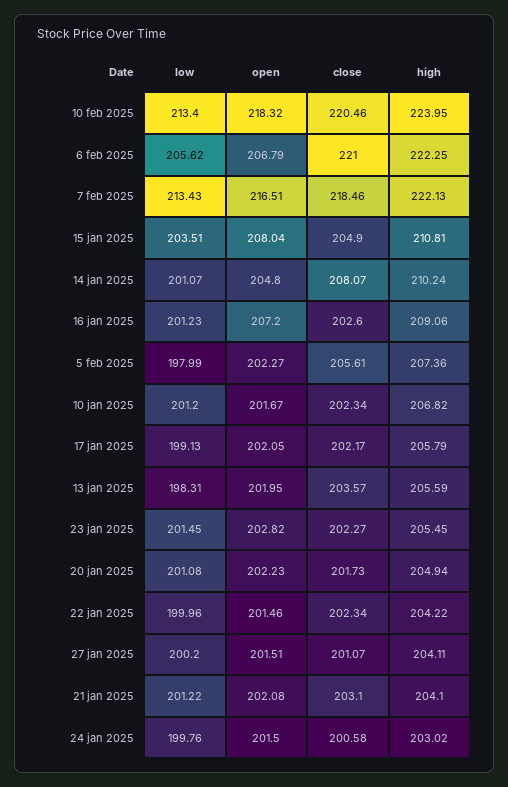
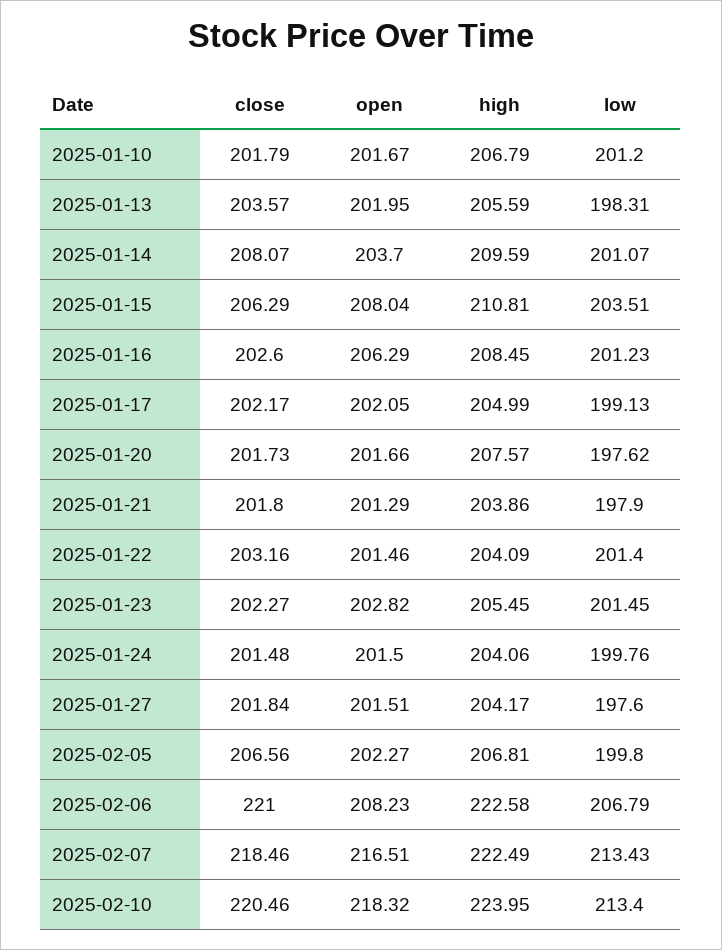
  {
    "low": {
      "10 feb 2025": 213.4,
-     "6 feb 2025": 205.62,
+     "6 feb 2025": 206.79,
      "7 feb 2025": 213.43,
      "15 jan 2025": 203.51,
      "14 jan 2025": 201.07,
      "16 jan 2025": 201.23,
-     "5 feb 2025": 197.99,
+     "5 feb 2025": 199.8,
      "10 jan 2025": 201.2,
      "17 jan 2025": 199.13,
      "13 jan 2025": 198.31,
      "23 jan 2025": 201.45,
-     "20 jan 2025": 201.08,
+     "20 jan 2025": 197.62,
-     "22 jan 2025": 199.96,
+     "22 jan 2025": 201.4,
-     "27 jan 2025": 200.2,
+     "27 jan 2025": 197.6,
-     "21 jan 2025": 201.22,
+     "21 jan 2025": 197.9,
      "24 jan 2025": 199.76
    },
    "open": {
      "10 feb 2025": 218.32,
-     "6 feb 2025": 206.79,
+     "6 feb 2025": 208.23,
      "7 feb 2025": 216.51,
      "15 jan 2025": 208.04,
-     "14 jan 2025": 204.8,
+     "14 jan 2025": 203.7,
-     "16 jan 2025": 207.2,
+     "16 jan 2025": 206.29,
      "5 feb 2025": 202.27,
      "10 jan 2025": 201.67,
      "17 jan 2025": 202.05,
      "13 jan 2025": 201.95,
      "23 jan 2025": 202.82,
-     "20 jan 2025": 202.23,
+     "20 jan 2025": 201.66,
      "22 jan 2025": 201.46,
      "27 jan 2025": 201.51,
-     "21 jan 2025": 202.08,
+     "21 jan 2025": 201.29,
      "24 jan 2025": 201.5
    },
    "close": {
      "10 feb 2025": 220.46,
      "6 feb 2025": 221,
      "7 feb 2025": 218.46,
-     "15 jan 2025": 204.9,
+     "15 jan 2025": 206.29,
      "14 jan 2025": 208.07,
      "16 jan 2025": 202.6,
-     "5 feb 2025": 205.61,
+     "5 feb 2025": 206.56,
-     "10 jan 2025": 202.34,
+     "10 jan 2025": 201.79,
      "17 jan 2025": 202.17,
      "13 jan 2025": 203.57,
      "23 jan 2025": 202.27,
      "20 jan 2025": 201.73,
-     "22 jan 2025": 202.34,
+     "22 jan 2025": 203.16,
-     "27 jan 2025": 201.07,
+     "27 jan 2025": 201.84,
-     "21 jan 2025": 203.1,
+     "21 jan 2025": 201.8,
-     "24 jan 2025": 200.58
+     "24 jan 2025": 201.48
    },
    "high": {
      "10 feb 2025": 223.95,
-     "6 feb 2025": 222.25,
+     "6 feb 2025": 222.58,
-     "7 feb 2025": 222.13,
+     "7 feb 2025": 222.49,
      "15 jan 2025": 210.81,
-     "14 jan 2025": 210.24,
+     "14 jan 2025": 209.59,
-     "16 jan 2025": 209.06,
+     "16 jan 2025": 208.45,
-     "5 feb 2025": 207.36,
+     "5 feb 2025": 206.81,
-     "10 jan 2025": 206.82,
+     "10 jan 2025": 206.79,
-     "17 jan 2025": 205.79,
+     "17 jan 2025": 204.99,
      "13 jan 2025": 205.59,
      "23 jan 2025": 205.45,
-     "20 jan 2025": 204.94,
+     "20 jan 2025": 207.57,
-     "22 jan 2025": 204.22,
+     "22 jan 2025": 204.09,
-     "27 jan 2025": 204.11,
+     "27 jan 2025": 204.17,
-     "21 jan 2025": 204.1,
+     "21 jan 2025": 203.86,
-     "24 jan 2025": 203.02
+     "24 jan 2025": 204.06
    }
  }

